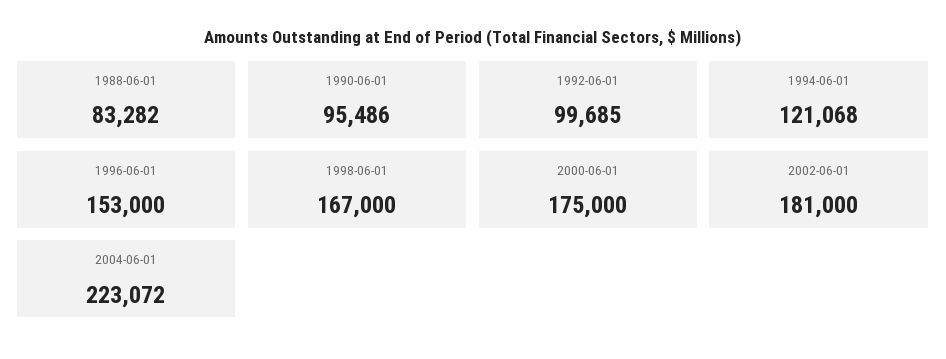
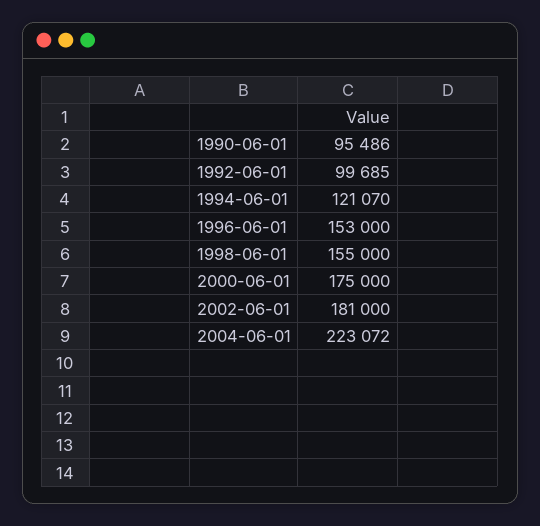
  {
-   "1988-06-01": 83282,
    "1990-06-01": 95486,
    "1992-06-01": 99685,
-   "1994-06-01": 121068,
+   "1994-06-01": 121070,
    "1996-06-01": 153000,
-   "1998-06-01": 167000,
+   "1998-06-01": 155000,
    "2000-06-01": 175000,
    "2002-06-01": 181000,
    "2004-06-01": 223072
  }

